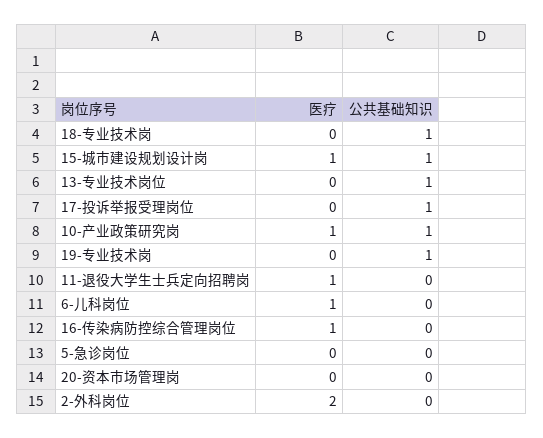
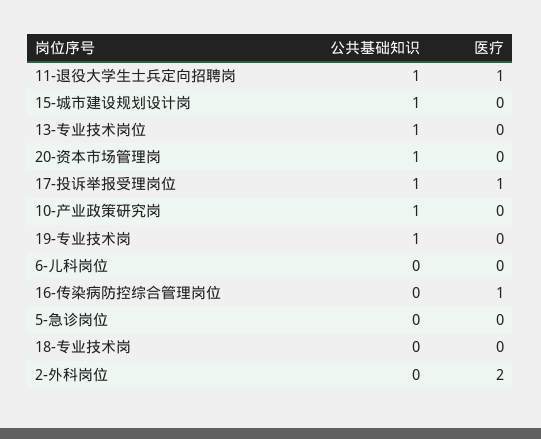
  {
    "医疗": {
      "18-专业技术岗": 0,
-     "15-城市建设规划设计岗": 1,
+     "15-城市建设规划设计岗": 0,
      "13-专业技术岗位": 0,
-     "17-投诉举报受理岗位": 0,
+     "17-投诉举报受理岗位": 1,
-     "10-产业政策研究岗": 1,
+     "10-产业政策研究岗": 0,
      "19-专业技术岗": 0,
      "11-退役大学生士兵定向招聘岗": 1,
-     "6-儿科岗位": 1,
+     "6-儿科岗位": 0,
      "16-传染病防控综合管理岗位": 1,
      "5-急诊岗位": 0,
      "20-资本市场管理岗": 0,
      "2-外科岗位": 2
    },
    "公共基础知识": {
-     "18-专业技术岗": 1,
+     "18-专业技术岗": 0,
      "15-城市建设规划设计岗": 1,
      "13-专业技术岗位": 1,
      "17-投诉举报受理岗位": 1,
      "10-产业政策研究岗": 1,
      "19-专业技术岗": 1,
-     "11-退役大学生士兵定向招聘岗": 0,
+     "11-退役大学生士兵定向招聘岗": 1,
      "6-儿科岗位": 0,
      "16-传染病防控综合管理岗位": 0,
      "5-急诊岗位": 0,
-     "20-资本市场管理岗": 0,
+     "20-资本市场管理岗": 1,
      "2-外科岗位": 0
    }
  }

